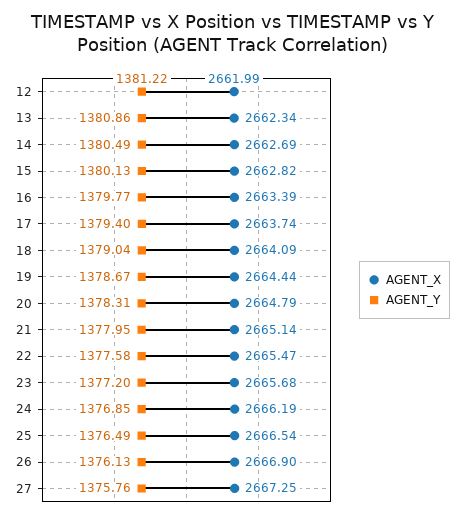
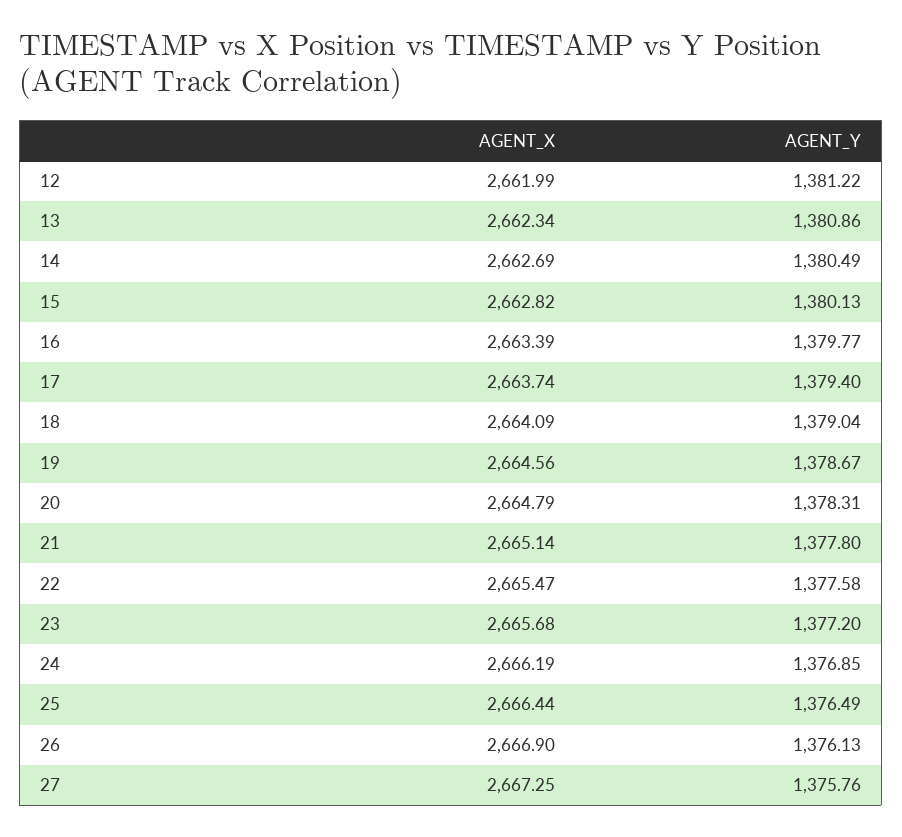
  {
    "AGENT_X": {
      "12": 2661.99,
      "13": 2662.34,
      "14": 2662.69,
      "15": 2662.82,
      "16": 2663.39,
      "17": 2663.74,
      "18": 2664.09,
-     "19": 2664.44,
+     "19": 2664.56,
      "20": 2664.79,
      "21": 2665.14,
      "22": 2665.47,
      "23": 2665.68,
      "24": 2666.19,
-     "25": 2666.54,
+     "25": 2666.44,
      "26": 2666.9,
      "27": 2667.25
    },
    "AGENT_Y": {
      "12": 1381.22,
      "13": 1380.86,
      "14": 1380.49,
      "15": 1380.13,
      "16": 1379.77,
      "17": 1379.4,
      "18": 1379.04,
      "19": 1378.67,
      "20": 1378.31,
-     "21": 1377.95,
+     "21": 1377.8,
      "22": 1377.58,
      "23": 1377.2,
      "24": 1376.85,
      "25": 1376.49,
      "26": 1376.13,
      "27": 1375.76
    }
  }

